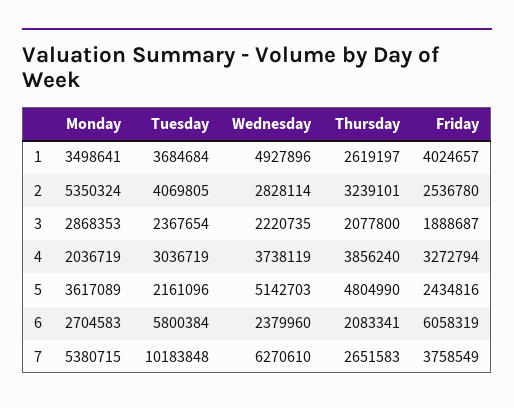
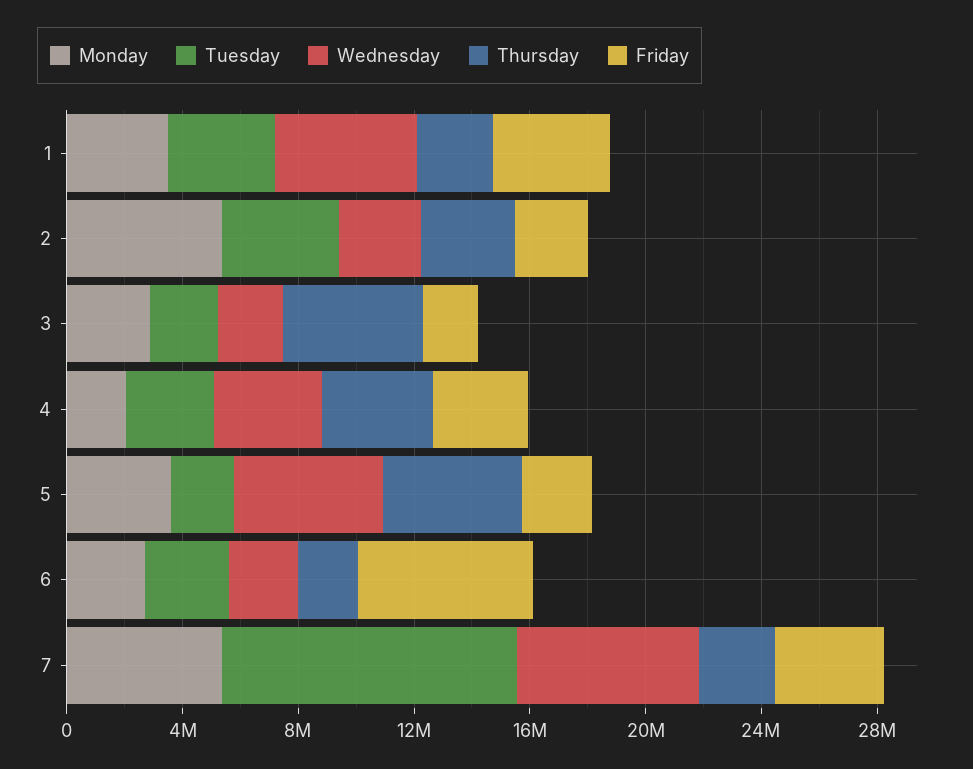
  {
    "Monday": {
      "1": 3498641,
      "2": 5350324,
      "3": 2868353,
      "4": 2036719,
      "5": 3617089,
      "6": 2704583,
      "7": 5380715
    },
    "Tuesday": {
      "1": 3684684,
      "2": 4069805,
      "3": 2367654,
      "4": 3036719,
      "5": 2161096,
-     "6": 5800384,
+     "6": 3000000,
      "7": 10183848
    },
    "Wednesday": {
      "1": 4927896,
      "2": 2828114,
      "3": 2220735,
      "4": 3738119,
      "5": 5142703,
      "6": 2379960,
      "7": 6270610
    },
    "Thursday": {
      "1": 2619197,
      "2": 3239101,
-     "3": 2077800,
+     "3": 5000000,
      "4": 3856240,
      "5": 4804990,
      "6": 2083341,
      "7": 2651583
    },
    "Friday": {
      "1": 4024657,
      "2": 2536780,
      "3": 1888687,
      "4": 3272794,
      "5": 2434816,
      "6": 6058319,
      "7": 3758549
    }
  }

